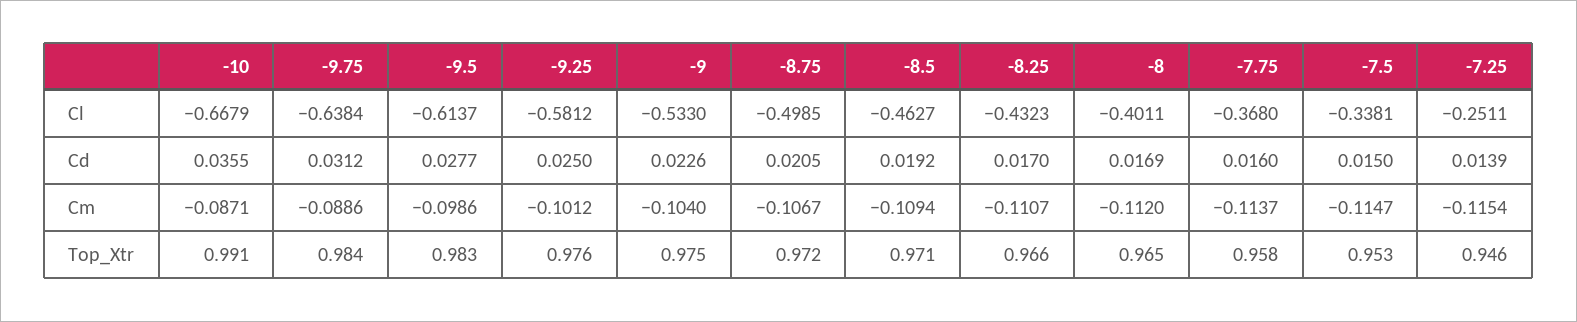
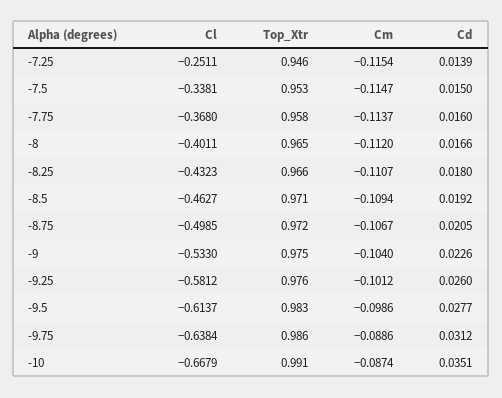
  {
    "-10": {
      "Cl": -0.6679,
-     "Cd": 0.0355,
+     "Cd": 0.0351,
-     "Cm": -0.0871,
+     "Cm": -0.0874,
      "Top_Xtr": 0.991
    },
    "-9.75": {
      "Cl": -0.6384,
      "Cd": 0.0312,
      "Cm": -0.0886,
-     "Top_Xtr": 0.984
+     "Top_Xtr": 0.986
    },
    "-9.5": {
      "Cl": -0.6137,
      "Cd": 0.0277,
      "Cm": -0.0986,
      "Top_Xtr": 0.983
    },
    "-9.25": {
      "Cl": -0.5812,
-     "Cd": 0.025,
+     "Cd": 0.026,
      "Cm": -0.1012,
      "Top_Xtr": 0.976
    },
    "-9": {
      "Cl": -0.533,
      "Cd": 0.0226,
      "Cm": -0.104,
      "Top_Xtr": 0.975
    },
    "-8.75": {
      "Cl": -0.4985,
      "Cd": 0.0205,
      "Cm": -0.1067,
      "Top_Xtr": 0.972
    },
    "-8.5": {
      "Cl": -0.4627,
      "Cd": 0.0192,
      "Cm": -0.1094,
      "Top_Xtr": 0.971
    },
    "-8.25": {
      "Cl": -0.4323,
-     "Cd": 0.017,
+     "Cd": 0.018,
      "Cm": -0.1107,
      "Top_Xtr": 0.966
    },
    "-8": {
      "Cl": -0.4011,
-     "Cd": 0.0169,
+     "Cd": 0.0166,
      "Cm": -0.112,
      "Top_Xtr": 0.965
    },
    "-7.75": {
      "Cl": -0.368,
      "Cd": 0.016,
      "Cm": -0.1137,
      "Top_Xtr": 0.958
    },
    "-7.5": {
      "Cl": -0.3381,
      "Cd": 0.015,
      "Cm": -0.1147,
      "Top_Xtr": 0.953
    },
    "-7.25": {
      "Cl": -0.2511,
      "Cd": 0.0139,
      "Cm": -0.1154,
      "Top_Xtr": 0.946
    }
  }

